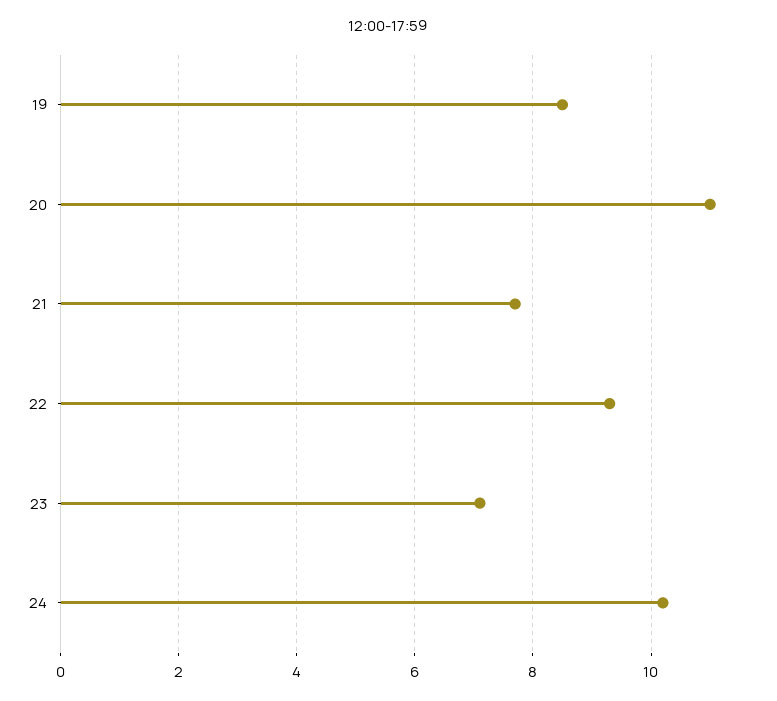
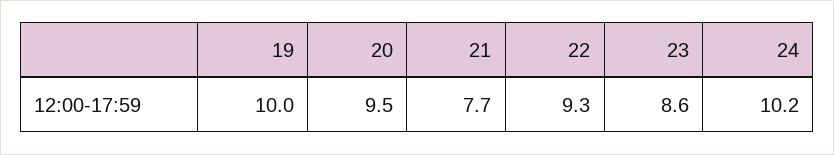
  {
-   "19": 8.5,
+   "19": 10,
-   "20": 11,
+   "20": 9.5,
    "21": 7.7,
    "22": 9.3,
-   "23": 7,
+   "23": 8.6,
    "24": 10.2
  }

